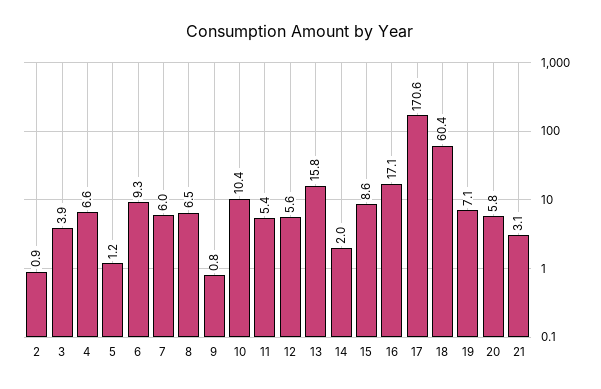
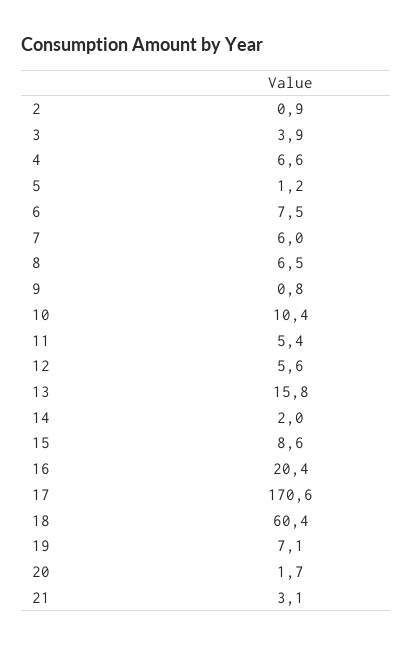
  {
    "2": 0.9,
    "3": 3.9,
    "4": 6.6,
    "5": 1.2,
-   "6": 9.3,
+   "6": 7.5,
    "7": 6,
    "8": 6.5,
    "9": 0.8,
    "10": 10.4,
    "11": 5.4,
    "12": 5.6,
    "13": 15.8,
    "14": 2,
    "15": 8.6,
-   "16": 17.1,
+   "16": 20.4,
    "17": 170.6,
    "18": 60.4,
    "19": 7.1,
-   "20": 5.8,
+   "20": 1.7,
    "21": 3.1
  }

